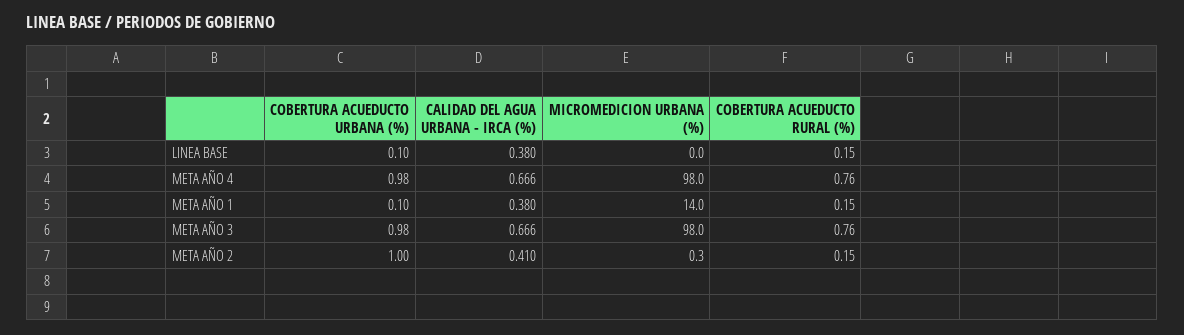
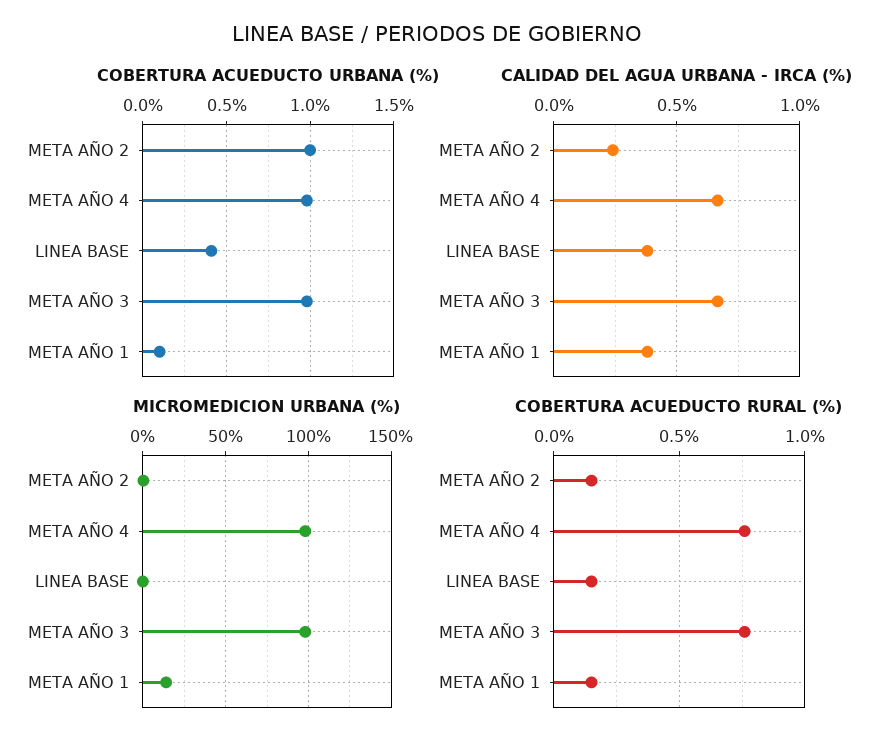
  {
    "COBERTURA ACUEDUCTO URBANA (%)": {
-     "LINEA BASE": 0.1,
+     "LINEA BASE": 0.4,
      "META AÑO 4": 0.98,
      "META AÑO 1": 0.1,
      "META AÑO 3": 0.98,
      "META AÑO 2": 1
    },
    "CALIDAD DEL AGUA URBANA - IRCA (%)": {
      "LINEA BASE": 0.38,
      "META AÑO 4": 0.666,
      "META AÑO 1": 0.38,
      "META AÑO 3": 0.666,
-     "META AÑO 2": 0.41
+     "META AÑO 2": 0.25
    },
    "MICROMEDICION URBANA (%)": {
      "LINEA BASE": 0,
      "META AÑO 4": 98,
      "META AÑO 1": 14,
      "META AÑO 3": 98,
      "META AÑO 2": 0.3
    },
    "COBERTURA ACUEDUCTO RURAL (%)": {
      "LINEA BASE": 0.15,
      "META AÑO 4": 0.76,
      "META AÑO 1": 0.15,
      "META AÑO 3": 0.76,
      "META AÑO 2": 0.15
    }
  }

